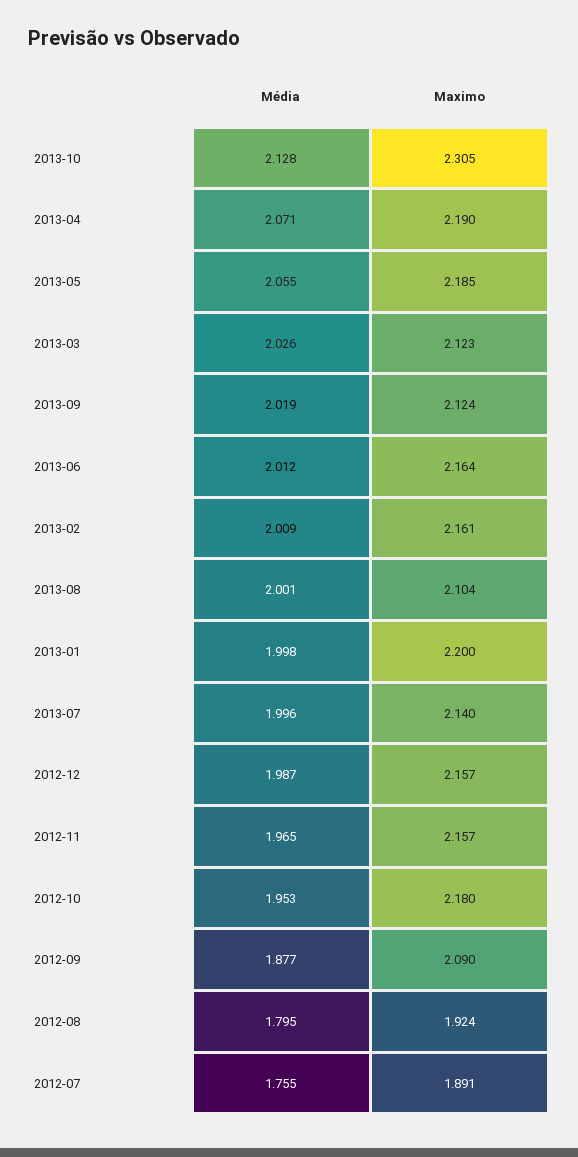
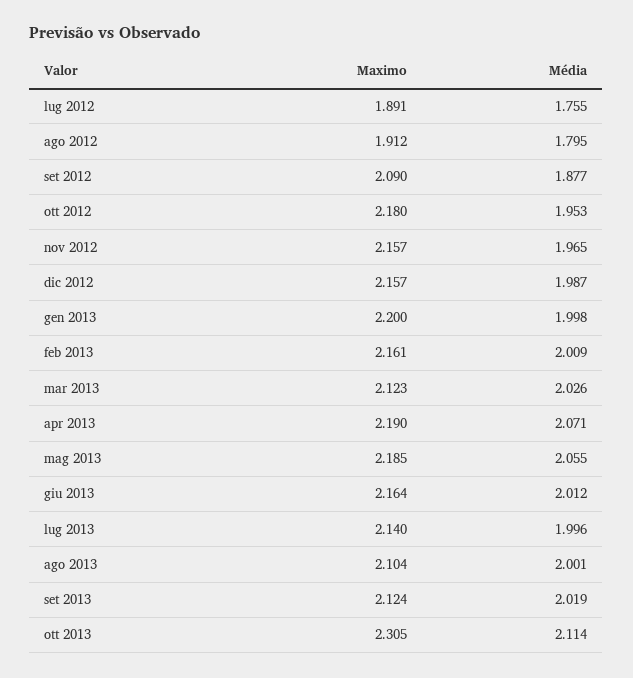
  {
    "Média": {
-     "2013-10": 2.128,
+     "2013-10": 2.114,
      "2013-04": 2.071,
      "2013-05": 2.055,
      "2013-03": 2.026,
      "2013-09": 2.019,
      "2013-06": 2.012,
      "2013-02": 2.009,
      "2013-08": 2.001,
      "2013-01": 1.998,
      "2013-07": 1.996,
      "2012-12": 1.987,
      "2012-11": 1.965,
      "2012-10": 1.953,
      "2012-09": 1.877,
      "2012-08": 1.795,
      "2012-07": 1.755
    },
    "Maximo": {
      "2013-10": 2.305,
      "2013-04": 2.19,
      "2013-05": 2.185,
      "2013-03": 2.123,
      "2013-09": 2.124,
      "2013-06": 2.164,
      "2013-02": 2.161,
      "2013-08": 2.104,
      "2013-01": 2.2,
      "2013-07": 2.14,
      "2012-12": 2.157,
      "2012-11": 2.157,
      "2012-10": 2.18,
      "2012-09": 2.09,
-     "2012-08": 1.924,
+     "2012-08": 1.912,
      "2012-07": 1.891
    }
  }

